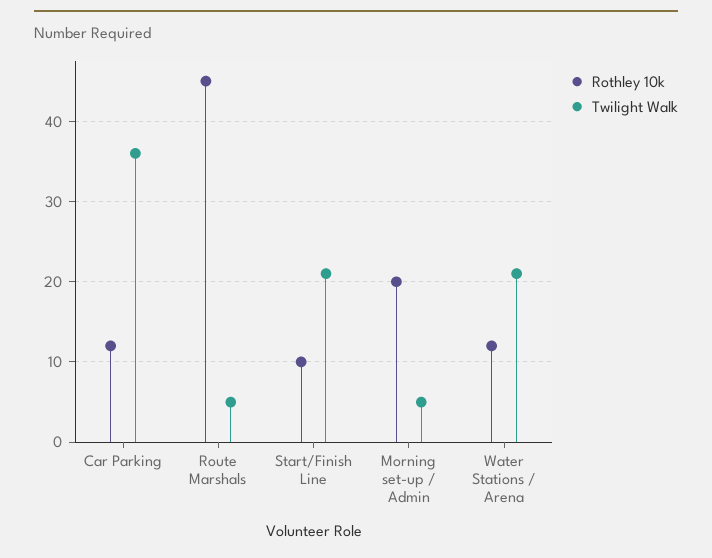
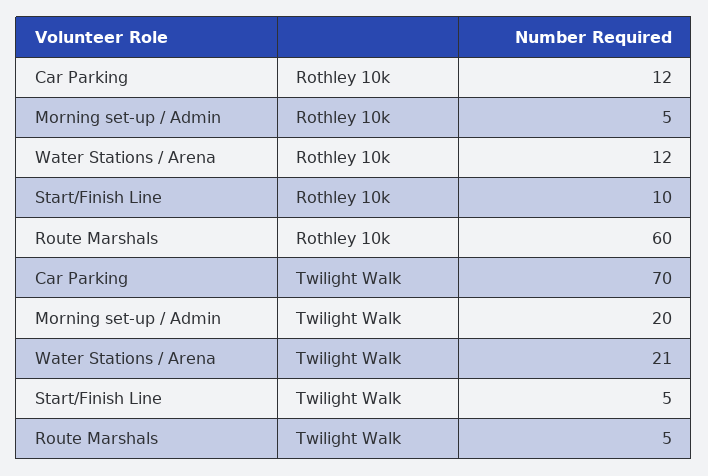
  {
    "Rothley 10k": {
      "Car Parking": 12,
-     "Route Marshals": 45,
+     "Route Marshals": 60,
      "Start/Finish Line": 10,
-     "Morning set-up / Admin": 20,
+     "Morning set-up / Admin": 5,
      "Water Stations / Arena": 12
    },
    "Twilight Walk": {
-     "Car Parking": 36,
+     "Car Parking": 70,
      "Route Marshals": 5,
-     "Start/Finish Line": 21,
+     "Start/Finish Line": 5,
-     "Morning set-up / Admin": 5,
+     "Morning set-up / Admin": 20,
      "Water Stations / Arena": 21
    }
  }

